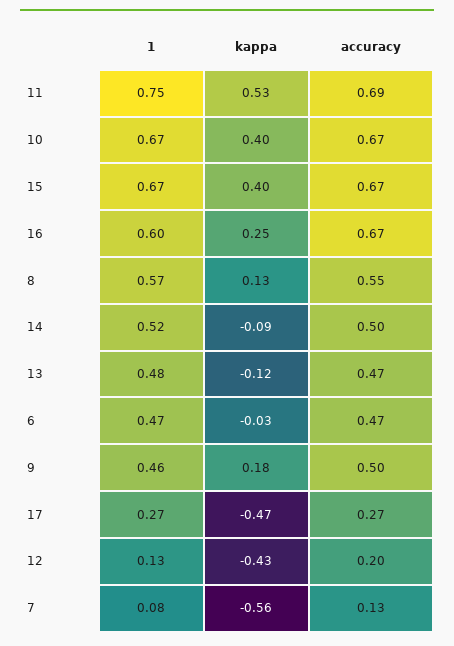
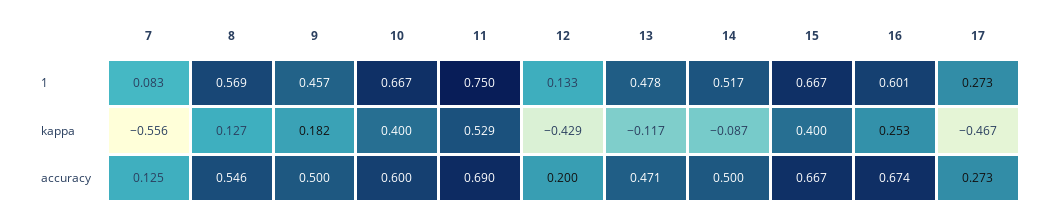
  {
    "1": {
      "11": 0.75,
      "10": 0.667,
      "15": 0.667,
      "16": 0.601,
      "8": 0.569,
      "14": 0.517,
      "13": 0.478,
-     "6": 0.47,
      "9": 0.457,
      "17": 0.273,
      "12": 0.133,
      "7": 0.083
    },
    "kappa": {
      "11": 0.529,
      "10": 0.4,
      "15": 0.4,
      "16": 0.253,
      "8": 0.127,
      "14": -0.087,
      "13": -0.117,
-     "6": -0.03,
      "9": 0.182,
      "17": -0.467,
      "12": -0.429,
      "7": -0.556
    },
    "accuracy": {
      "11": 0.69,
-     "10": 0.67,
+     "10": 0.6,
      "15": 0.667,
      "16": 0.674,
      "8": 0.546,
      "14": 0.5,
      "13": 0.471,
-     "6": 0.47,
      "9": 0.5,
      "17": 0.273,
      "12": 0.2,
      "7": 0.125
    }
  }

